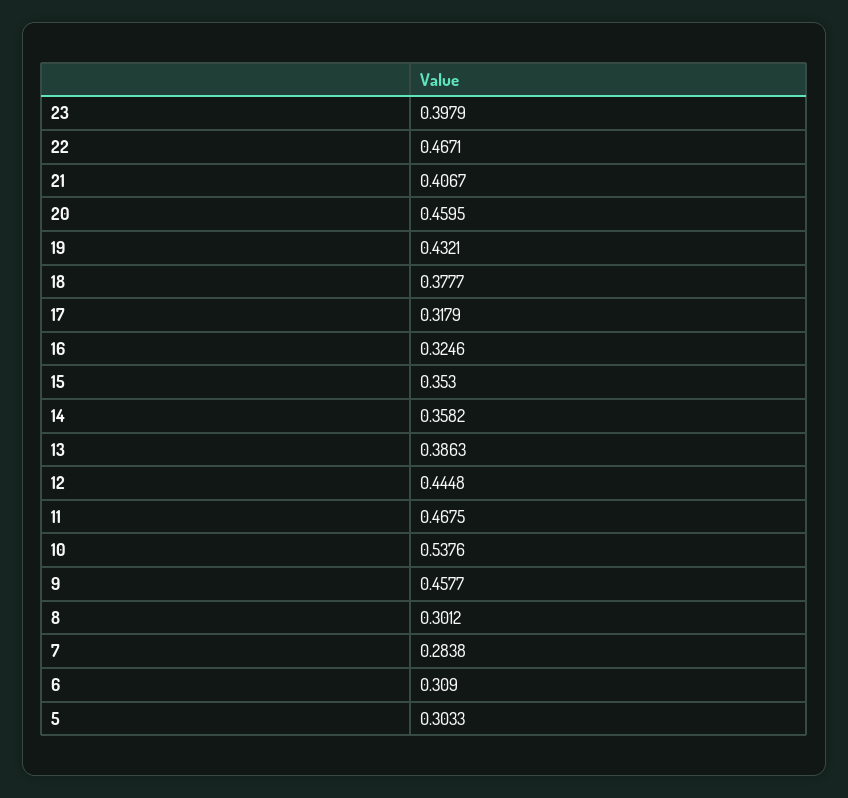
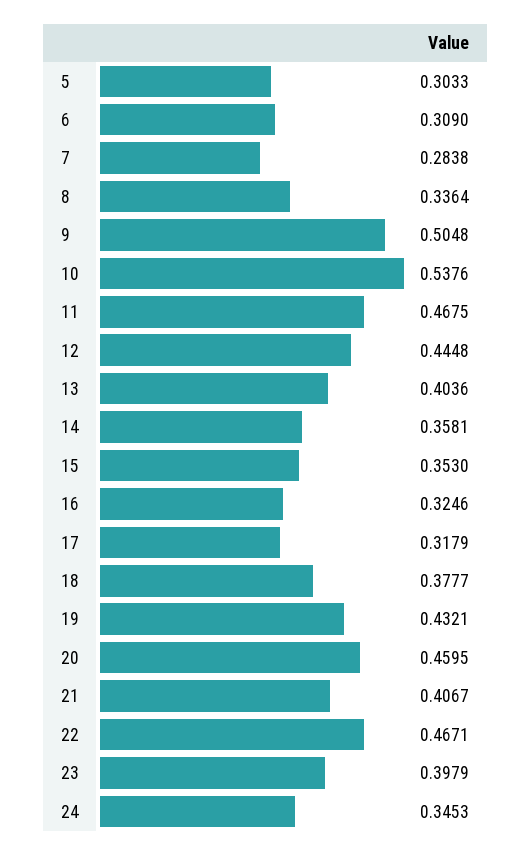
  {
    "23": 0.3979,
    "22": 0.4671,
    "21": 0.4067,
    "20": 0.4595,
    "19": 0.4321,
    "18": 0.3777,
    "17": 0.3179,
    "16": 0.3246,
    "15": 0.353,
-   "14": 0.3582,
+   "14": 0.3581,
-   "13": 0.3863,
+   "13": 0.4036,
    "12": 0.4448,
    "11": 0.4675,
    "10": 0.5376,
-   "9": 0.4577,
+   "9": 0.5048,
-   "8": 0.3012,
+   "8": 0.3364,
    "7": 0.2838,
    "6": 0.309,
-   "5": 0.3033
+   "5": 0.3033,
+   "24": 0.3453
  }

